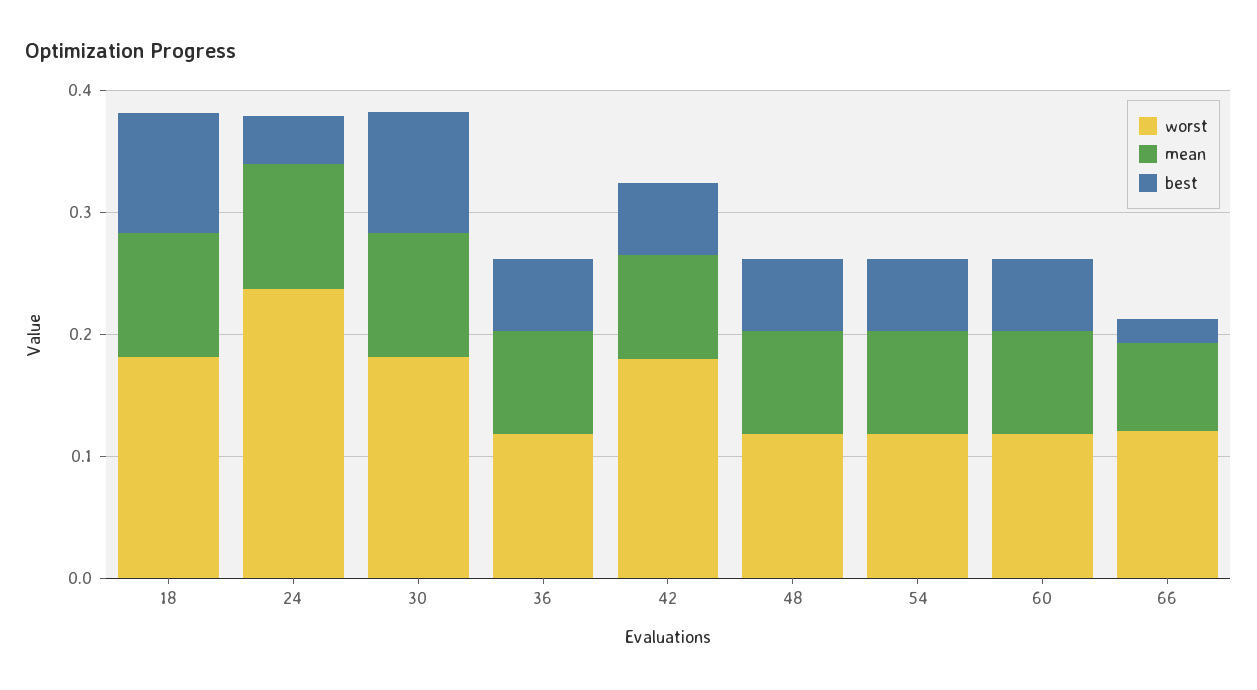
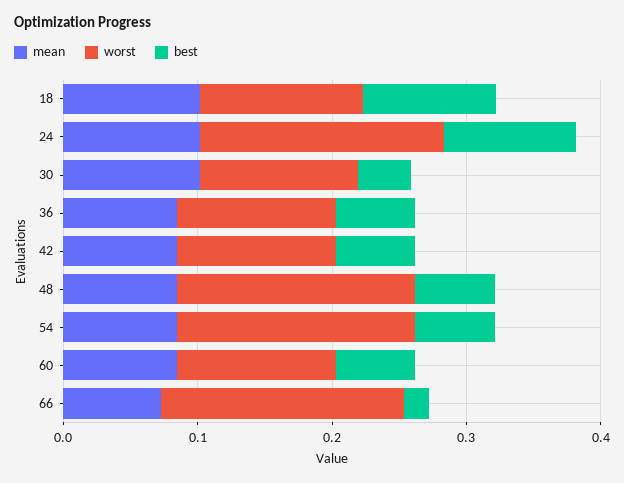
  {
    "worst": {
-     "18": 0.18,
+     "18": 0.12,
-     "24": 0.24,
+     "24": 0.18,
-     "30": 0.18,
+     "30": 0.12,
      "36": 0.12,
-     "42": 0.18,
+     "42": 0.12,
-     "48": 0.12,
+     "48": 0.18,
-     "54": 0.12,
+     "54": 0.18,
      "60": 0.12,
-     "66": 0.12
+     "66": 0.18
    },
    "mean": {
      "18": 0.1,
      "24": 0.1,
      "30": 0.1,
      "36": 0.08,
      "42": 0.08,
      "48": 0.08,
      "54": 0.08,
      "60": 0.08,
      "66": 0.08
    },
    "best": {
      "18": 0.1,
-     "24": 0.04,
+     "24": 0.1,
-     "30": 0.1,
+     "30": 0.04,
      "36": 0.06,
      "42": 0.06,
      "48": 0.06,
      "54": 0.06,
      "60": 0.06,
      "66": 0.02
    }
  }

